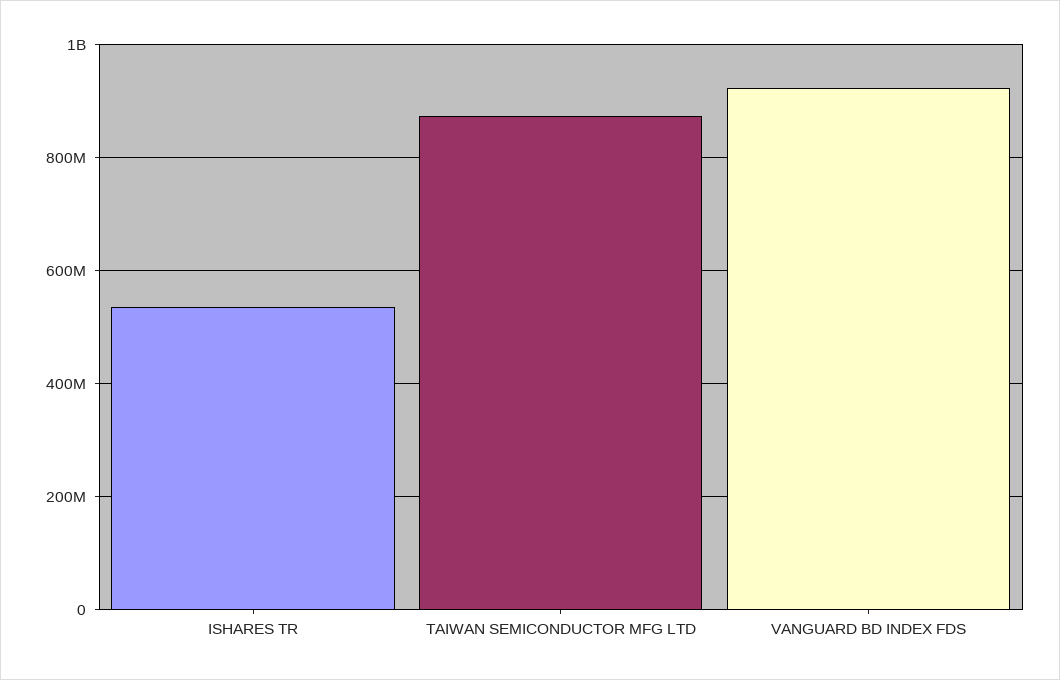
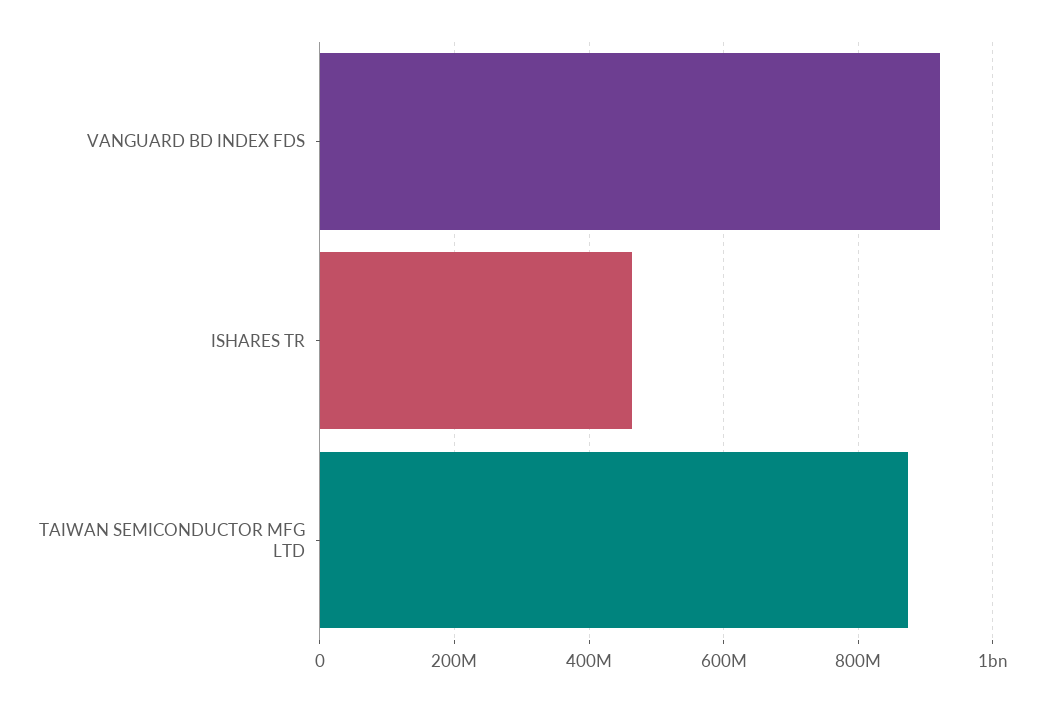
  {
-   "ISHARES TR": 540000000,
+   "ISHARES TR": 460000000,
    "TAIWAN SEMICONDUCTOR MFG LTD": 880000000,
    "VANGUARD BD INDEX FDS": 920000000
  }

